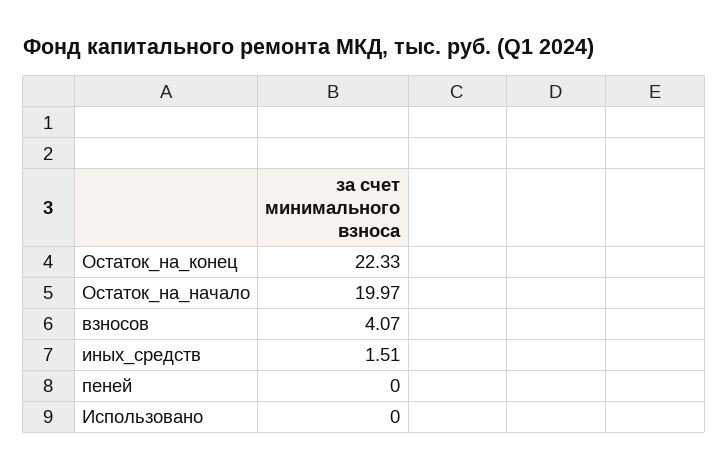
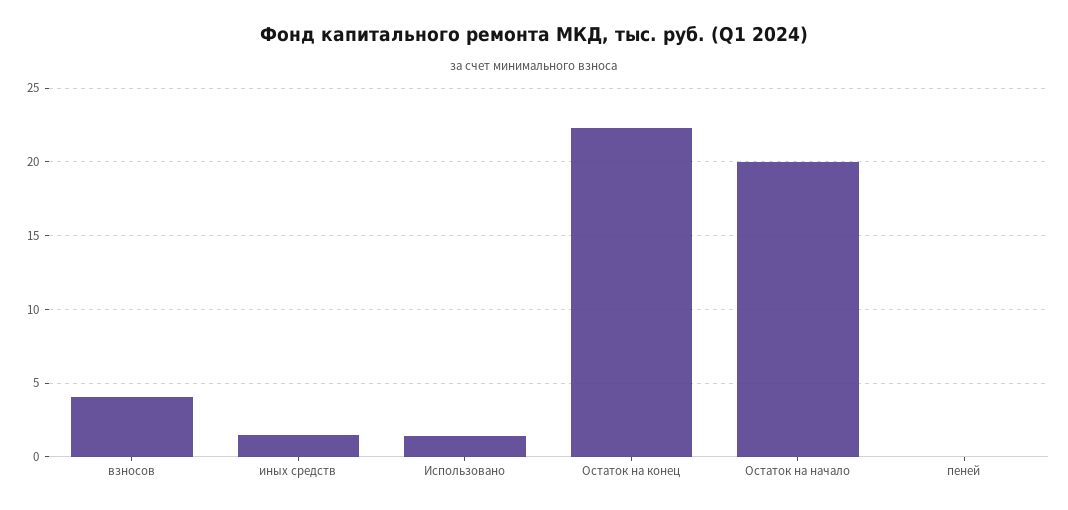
  {
    "Остаток_на_конец": 22.33,
    "Остаток_на_начало": 19.97,
    "взносов": 4.07,
    "иных_средств": 1.51,
    "пеней": 0,
-   "Использовано": 0
+   "Использовано": 1.5
  }

